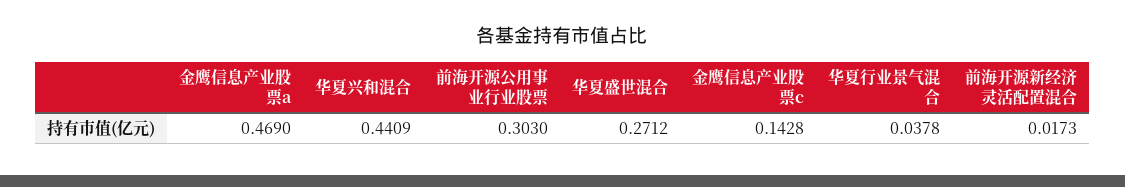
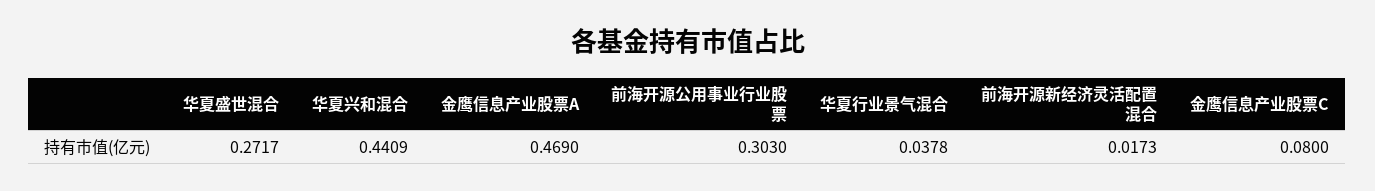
  {
    "金鹰信息产业股票a": 0.469,
    "华夏兴和混合": 0.4409,
    "前海开源公用事业行业股票": 0.303,
-   "华夏盛世混合": 0.2712,
+   "华夏盛世混合": 0.2717,
-   "金鹰信息产业股票c": 0.1428,
+   "金鹰信息产业股票c": 0.08,
    "华夏行业景气混合": 0.0378,
    "前海开源新经济灵活配置混合": 0.0173
  }

